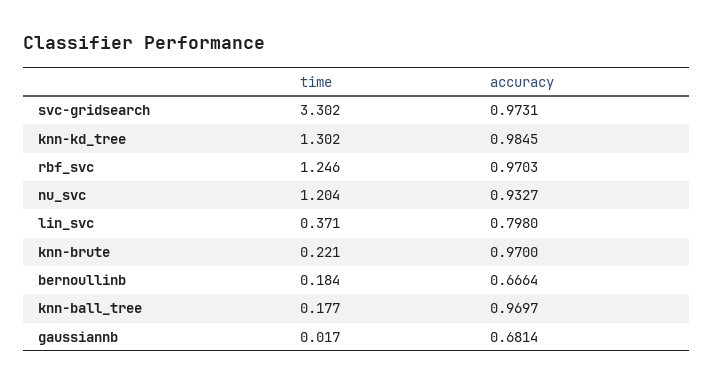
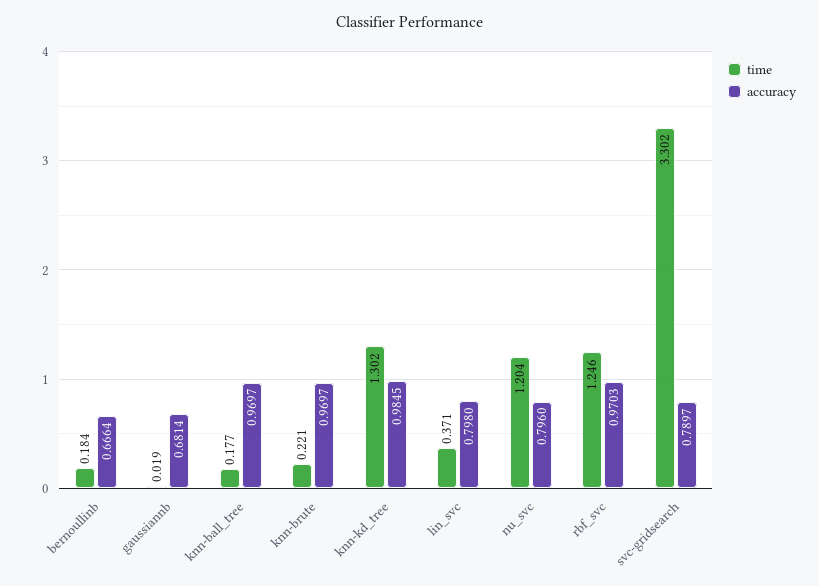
  {
    "time": {
      "svc-gridsearch": 3.302,
      "knn-kd_tree": 1.302,
      "rbf_svc": 1.246,
      "nu_svc": 1.204,
      "lin_svc": 0.371,
      "knn-brute": 0.221,
      "bernoullinb": 0.184,
      "knn-ball_tree": 0.177,
-     "gaussiannb": 0.017
+     "gaussiannb": 0.019
    },
    "accuracy": {
-     "svc-gridsearch": 0.9731,
+     "svc-gridsearch": 0.7897,
      "knn-kd_tree": 0.9845,
      "rbf_svc": 0.9703,
-     "nu_svc": 0.9327,
+     "nu_svc": 0.796,
      "lin_svc": 0.798,
-     "knn-brute": 0.97,
+     "knn-brute": 0.9697,
      "bernoullinb": 0.6664,
      "knn-ball_tree": 0.9697,
      "gaussiannb": 0.6814
    }
  }

